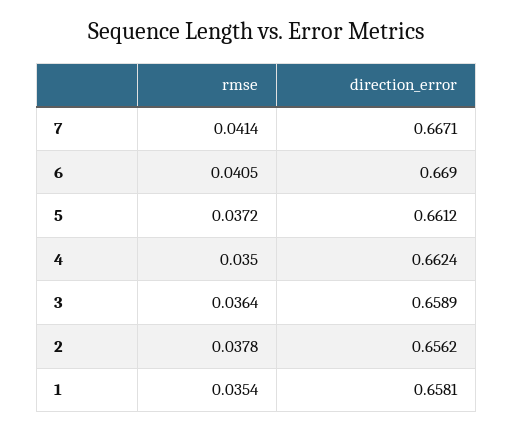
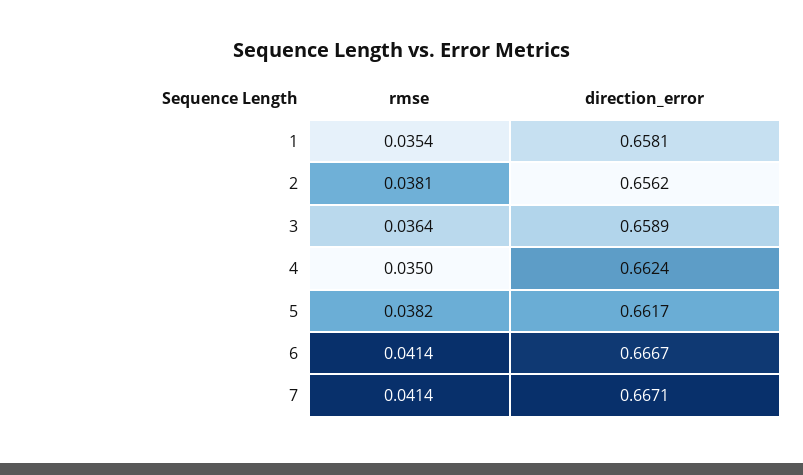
  {
    "rmse": {
      "7": 0.0414,
-     "6": 0.0405,
+     "6": 0.0414,
-     "5": 0.0372,
+     "5": 0.0382,
      "4": 0.035,
      "3": 0.0364,
-     "2": 0.0378,
+     "2": 0.0381,
      "1": 0.0354
    },
    "direction_error": {
      "7": 0.6671,
-     "6": 0.669,
+     "6": 0.6667,
-     "5": 0.6612,
+     "5": 0.6617,
      "4": 0.6624,
      "3": 0.6589,
      "2": 0.6562,
      "1": 0.6581
    }
  }

